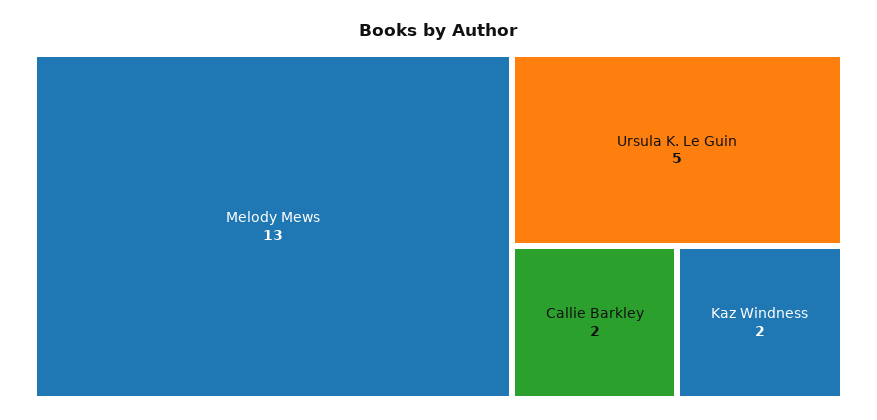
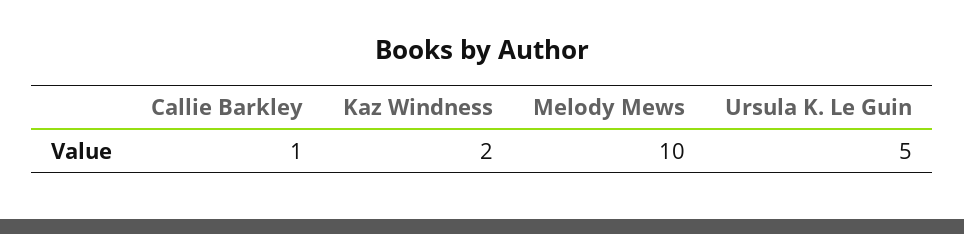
  {
-   "Melody Mews": 13,
+   "Melody Mews": 10,
    "Ursula K. Le Guin": 5,
-   "Callie Barkley": 2,
+   "Callie Barkley": 1,
    "Kaz Windness": 2
  }

